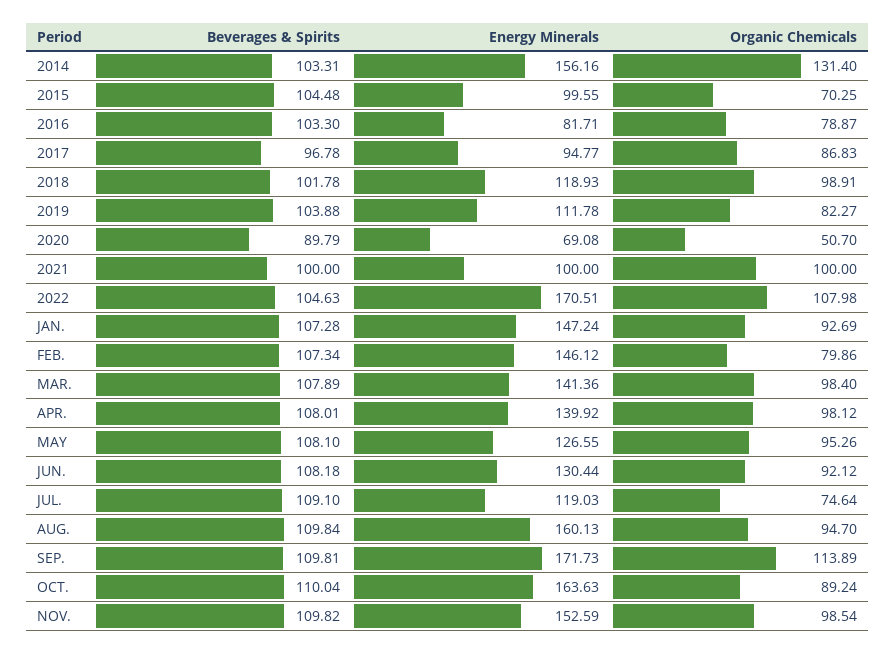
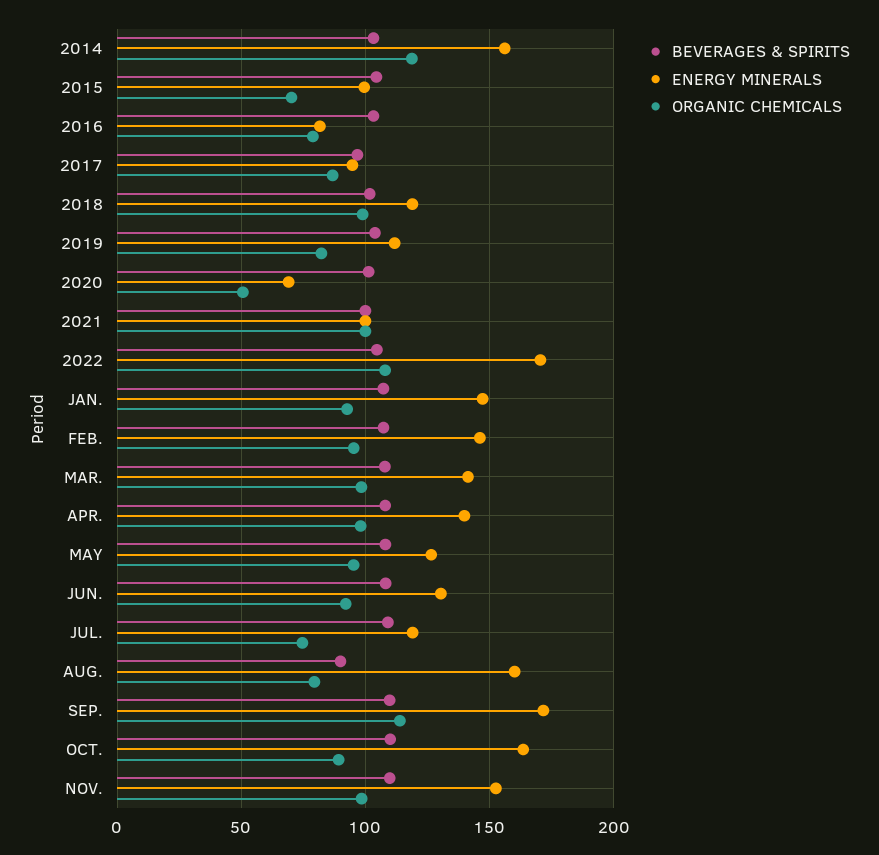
  {
    "Beverages & Spirits": {
      "2014": 103.31,
      "2015": 104.48,
      "2016": 103.3,
      "2017": 96.78,
      "2018": 101.78,
      "2019": 103.88,
-     "2020": 89.79,
+     "2020": 100,
      "2021": 100,
      "2022": 104.63,
      "JAN.": 107.28,
      "FEB.": 107.34,
      "MAR.": 107.89,
      "APR.": 108.01,
      "MAY": 108.1,
      "JUN.": 108.18,
      "JUL.": 109.1,
-     "AUG.": 109.84,
+     "AUG.": 90,
      "SEP.": 109.81,
      "OCT.": 110.04,
      "NOV.": 109.82
    },
    "Energy Minerals": {
      "2014": 156.16,
      "2015": 99.55,
      "2016": 81.71,
      "2017": 94.77,
      "2018": 118.93,
      "2019": 111.78,
      "2020": 69.08,
      "2021": 100,
      "2022": 170.51,
      "JAN.": 147.24,
      "FEB.": 146.12,
      "MAR.": 141.36,
      "APR.": 139.92,
      "MAY": 126.55,
      "JUN.": 130.44,
      "JUL.": 119.03,
      "AUG.": 160.13,
      "SEP.": 171.73,
      "OCT.": 163.63,
      "NOV.": 152.59
    },
    "Organic Chemicals": {
-     "2014": 131.4,
+     "2014": 120,
      "2015": 70.25,
      "2016": 78.87,
      "2017": 86.83,
      "2018": 98.91,
      "2019": 82.27,
      "2020": 50.7,
      "2021": 100,
      "2022": 107.98,
      "JAN.": 92.69,
-     "FEB.": 79.86,
+     "FEB.": 95,
      "MAR.": 98.4,
      "APR.": 98.12,
      "MAY": 95.26,
      "JUN.": 92.12,
      "JUL.": 74.64,
-     "AUG.": 94.7,
+     "AUG.": 80,
      "SEP.": 113.89,
      "OCT.": 89.24,
      "NOV.": 98.54
    }
  }

